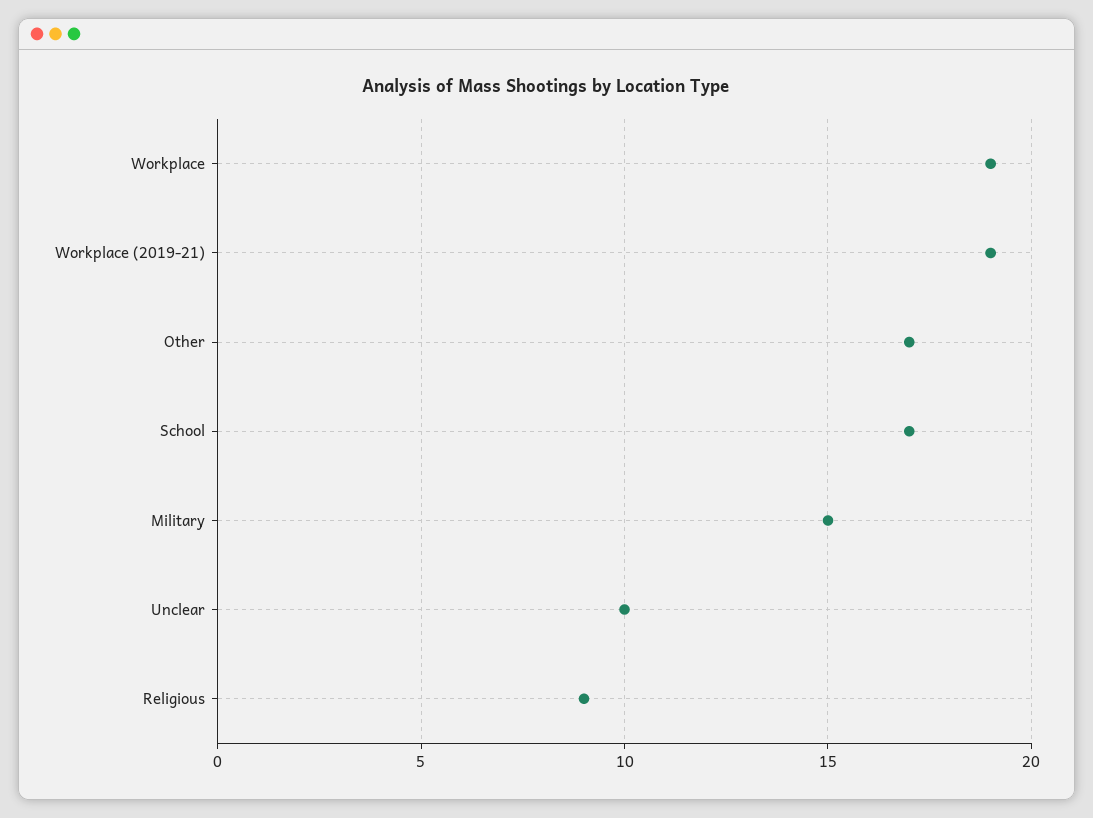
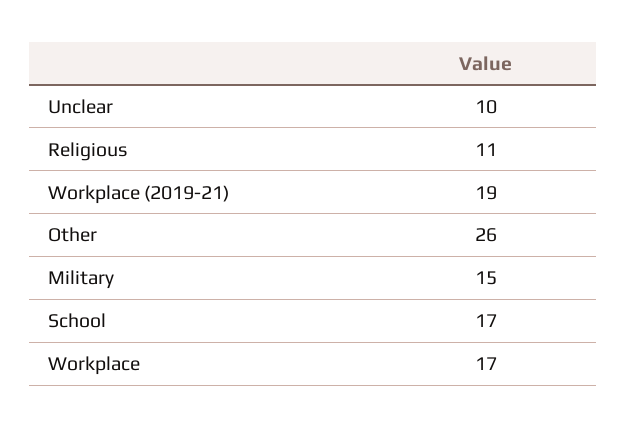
  {
-   "Workplace": 19,
+   "Workplace": 17,
    "Workplace (2019-21)": 19,
-   "Other": 17,
+   "Other": 26,
    "School": 17,
    "Military": 15,
    "Unclear": 10,
-   "Religious": 9
+   "Religious": 11
  }

